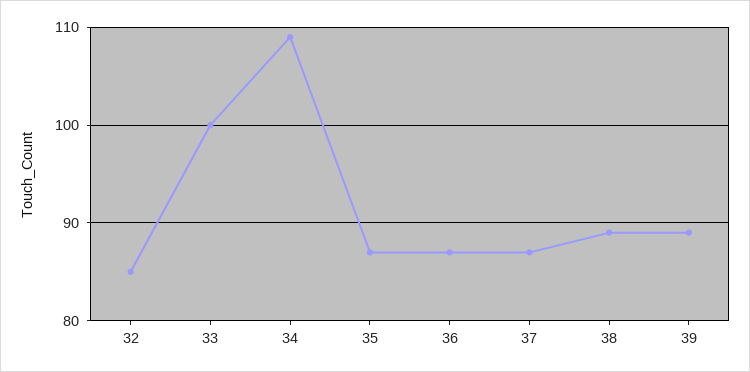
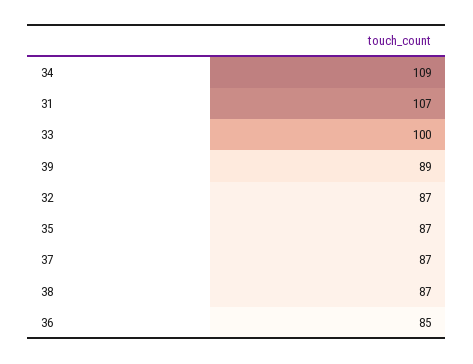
  {
-   "32": 85,
+   "32": 87,
    "33": 100,
    "34": 109,
    "35": 87,
-   "36": 87,
+   "36": 85,
    "37": 87,
-   "38": 89,
+   "38": 87,
-   "39": 89
+   "39": 89,
+   "31": 107
  }

